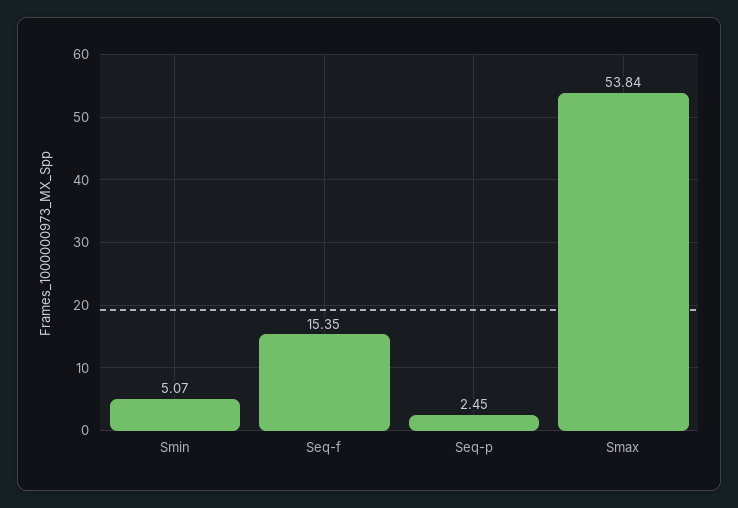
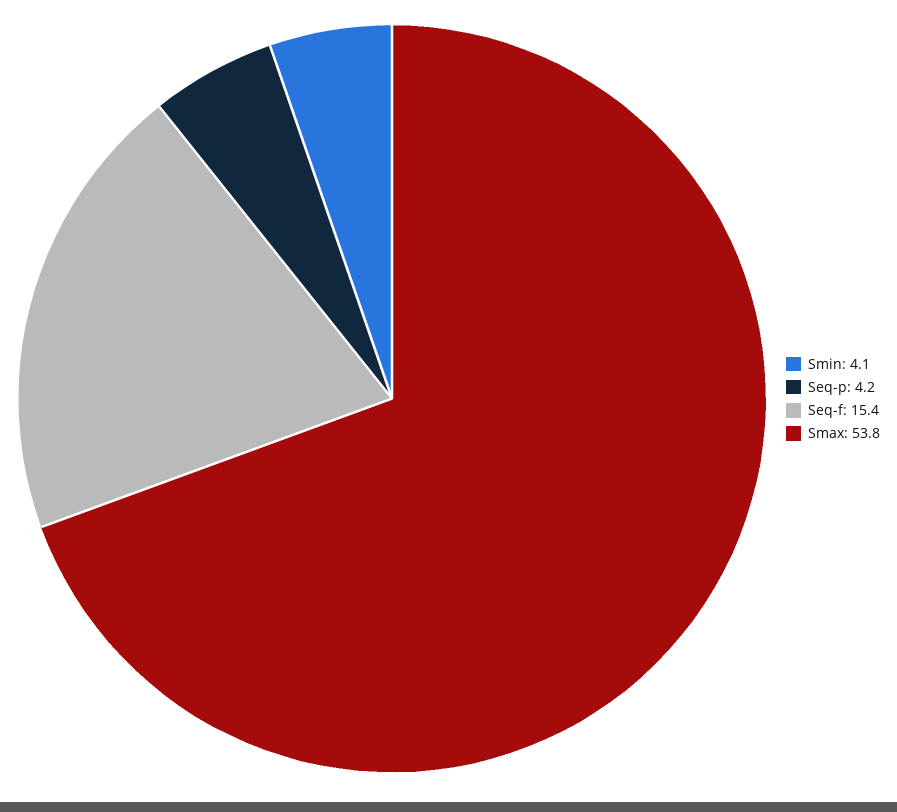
  {
-   "Smin": 5.07,
+   "Smin": 4.1,
    "Seq-f": 15.35,
-   "Seq-p": 2.45,
+   "Seq-p": 4.2,
    "Smax": 53.84
  }

